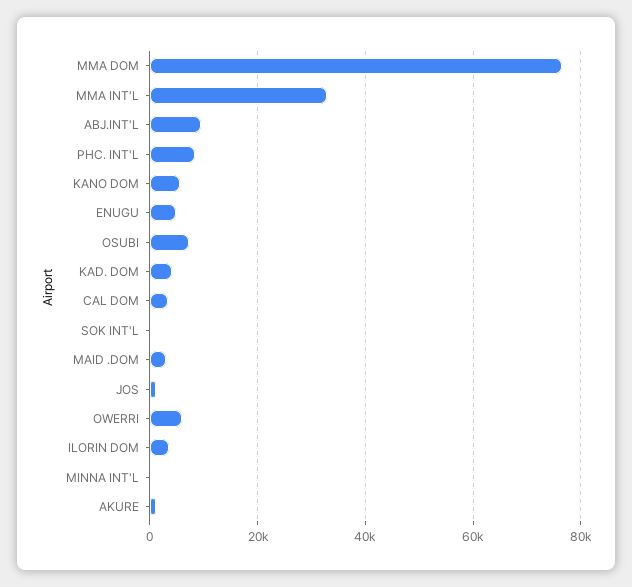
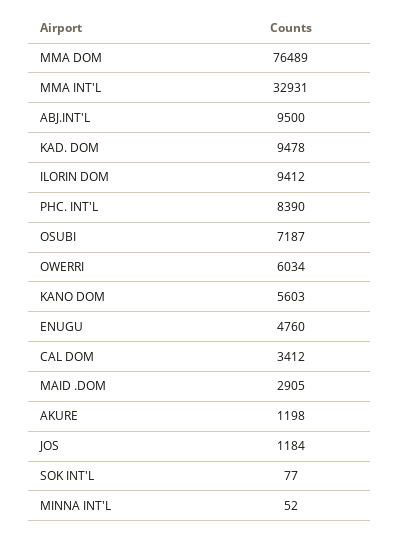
  {
    "MMA DOM": 76489,
    "MMA INT'L": 32931,
    "ABJ.INT'L": 9500,
    "PHC. INT'L": 8390,
    "KANO DOM": 5603,
    "ENUGU": 4760,
    "OSUBI": 7187,
-   "KAD. DOM": 4000,
+   "KAD. DOM": 9478,
    "CAL DOM": 3412,
    "SOK INT'L": 77,
    "MAID .DOM": 2905,
    "JOS": 1184,
    "OWERRI": 6034,
-   "ILORIN DOM": 4000,
+   "ILORIN DOM": 9412,
    "MINNA INT'L": 52,
    "AKURE": 1198
  }

